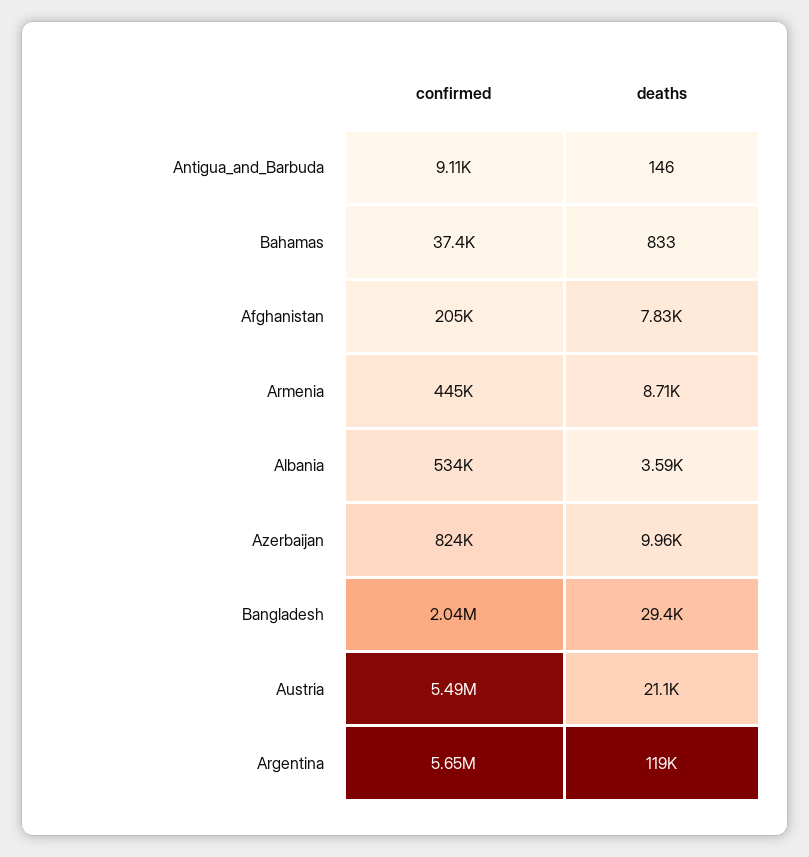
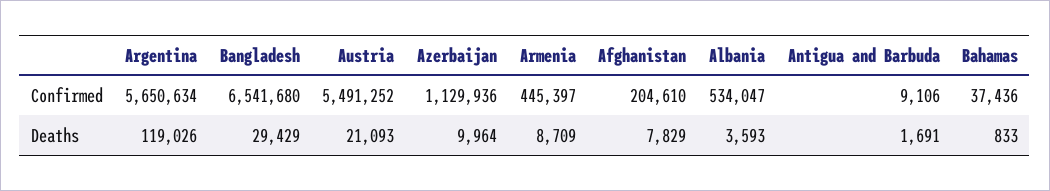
  {
    "confirmed": {
      "Antigua_and_Barbuda": 9106,
      "Bahamas": 37436,
      "Afghanistan": 204610,
      "Armenia": 445397,
      "Albania": 534047,
-     "Azerbaijan": 824000,
+     "Azerbaijan": 1129936,
-     "Bangladesh": 2040000,
+     "Bangladesh": 6541680,
      "Austria": 5491252,
      "Argentina": 5650634
    },
    "deaths": {
-     "Antigua_and_Barbuda": 146,
+     "Antigua_and_Barbuda": 1691,
      "Bahamas": 833,
      "Afghanistan": 7829,
      "Armenia": 8709,
      "Albania": 3593,
      "Azerbaijan": 9964,
      "Bangladesh": 29429,
      "Austria": 21093,
      "Argentina": 119026
    }
  }

